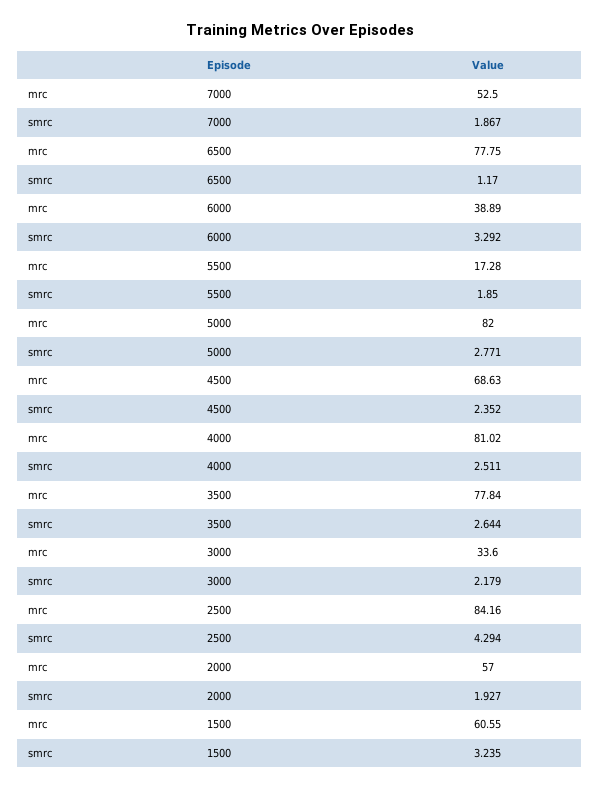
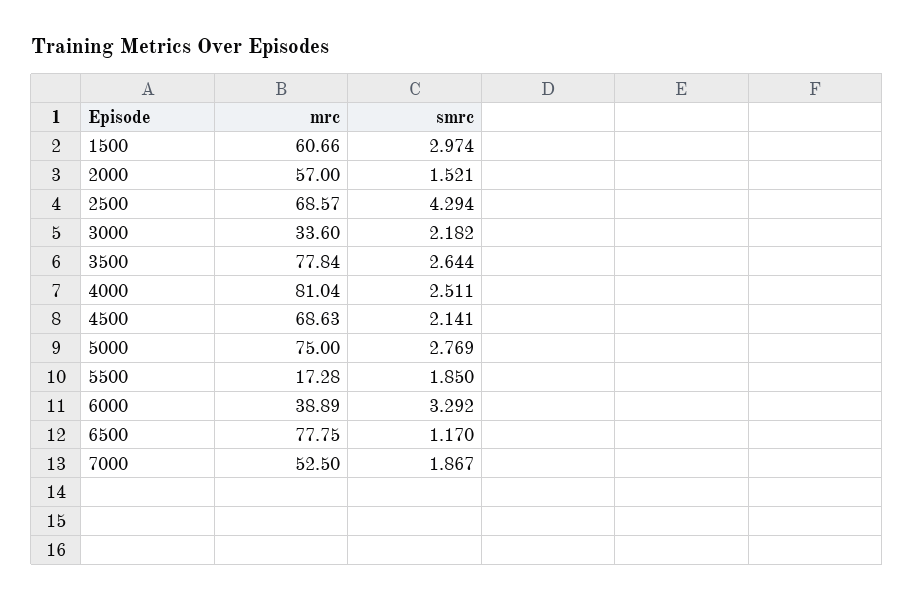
  {
    "mrc": {
      "7000": 52.5,
      "6500": 77.75,
      "6000": 38.89,
      "5500": 17.28,
-     "5000": 82,
+     "5000": 75,
      "4500": 68.63,
-     "4000": 81.02,
+     "4000": 81.04,
      "3500": 77.84,
      "3000": 33.6,
-     "2500": 84.16,
+     "2500": 68.57,
      "2000": 57,
-     "1500": 60.55
+     "1500": 60.66
    },
    "smrc": {
      "7000": 1.867,
      "6500": 1.17,
      "6000": 3.292,
      "5500": 1.85,
-     "5000": 2.771,
+     "5000": 2.769,
-     "4500": 2.352,
+     "4500": 2.141,
      "4000": 2.511,
      "3500": 2.644,
-     "3000": 2.179,
+     "3000": 2.182,
      "2500": 4.294,
-     "2000": 1.927,
+     "2000": 1.521,
-     "1500": 3.235
+     "1500": 2.974
    }
  }

